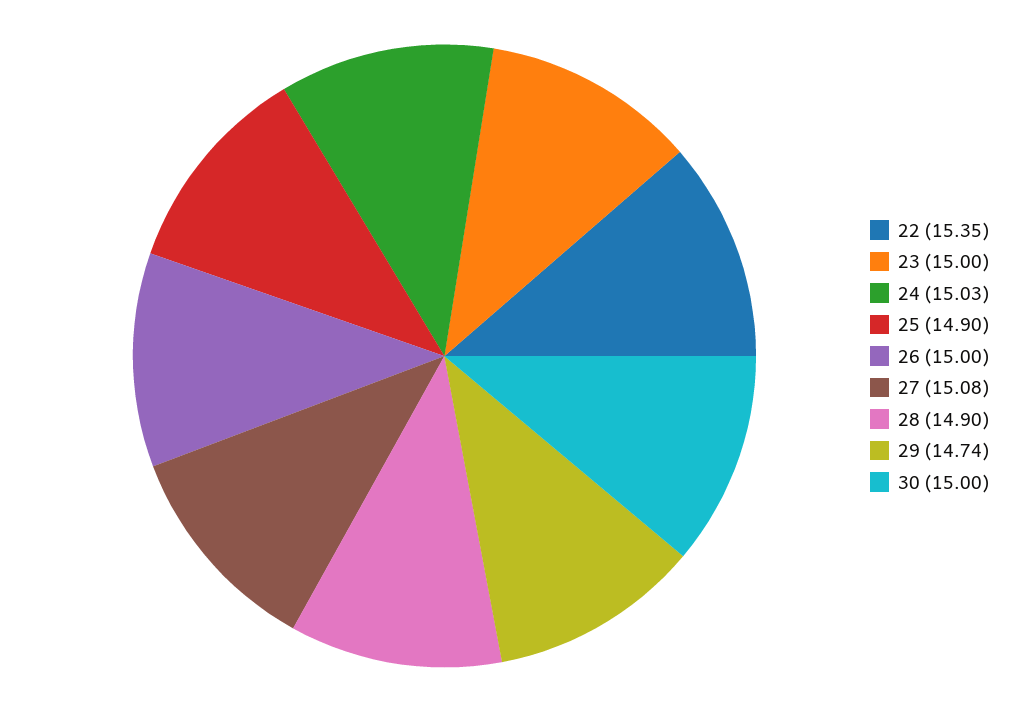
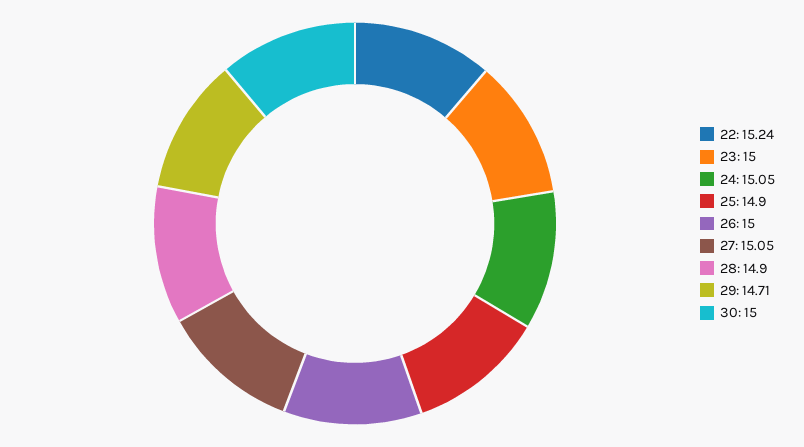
  {
-   "22": 15.35,
+   "22": 15.24,
    "23": 15,
-   "24": 15.03,
+   "24": 15.05,
    "25": 14.9,
    "26": 15,
-   "27": 15.08,
+   "27": 15.05,
    "28": 14.9,
-   "29": 14.74,
+   "29": 14.71,
    "30": 15
  }

